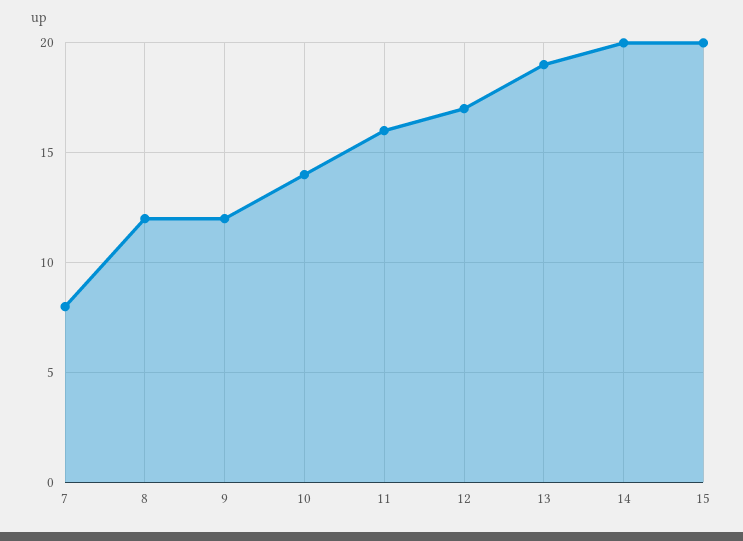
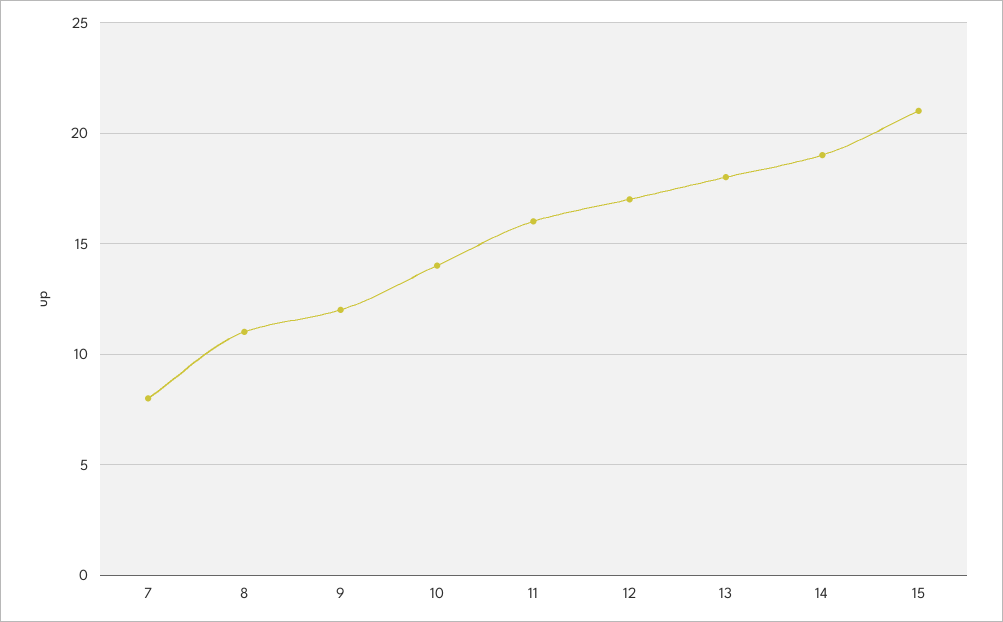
  {
    "7": 8,
-   "8": 12,
+   "8": 11,
    "9": 12,
    "10": 14,
    "11": 16,
    "12": 17,
-   "13": 19,
+   "13": 18,
-   "14": 20,
+   "14": 19,
-   "15": 20
+   "15": 21
  }

